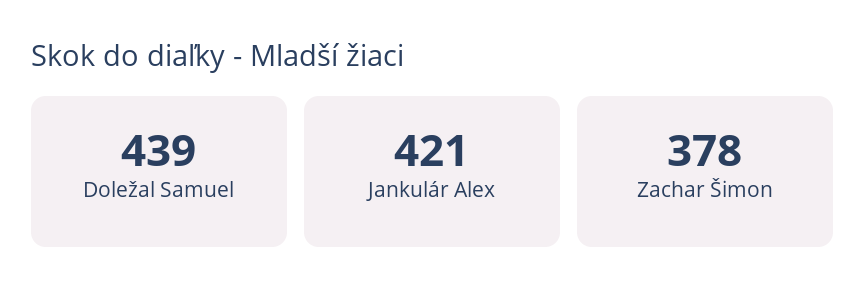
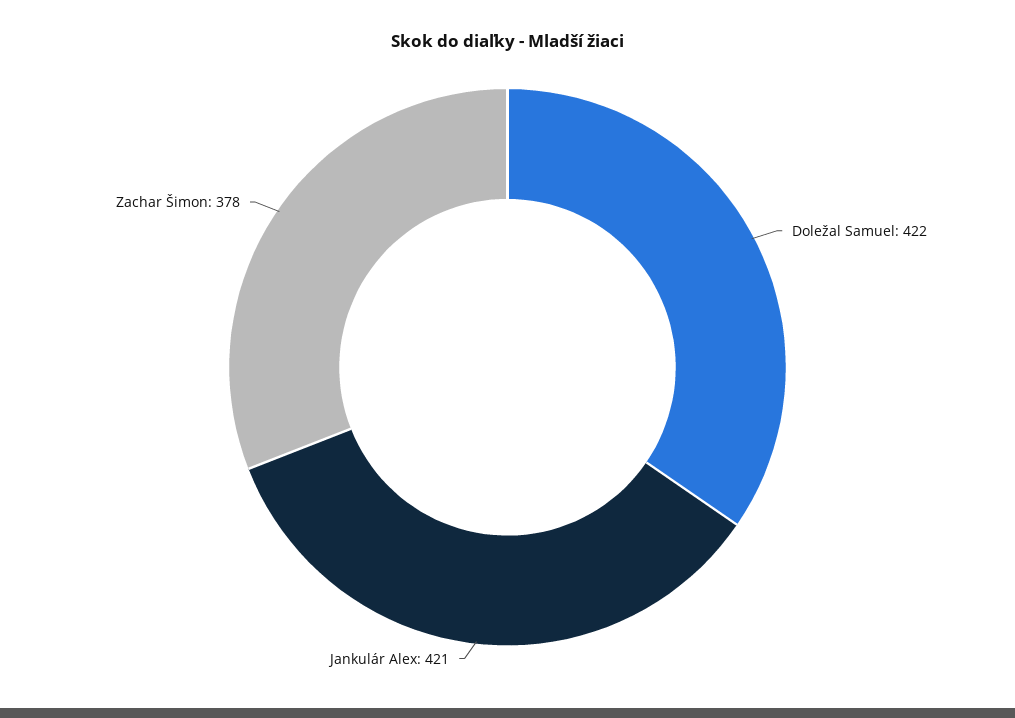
  {
-   "Doležal Samuel": 439,
+   "Doležal Samuel": 422,
    "Jankulár Alex": 421,
    "Zachar Šimon": 378
  }

